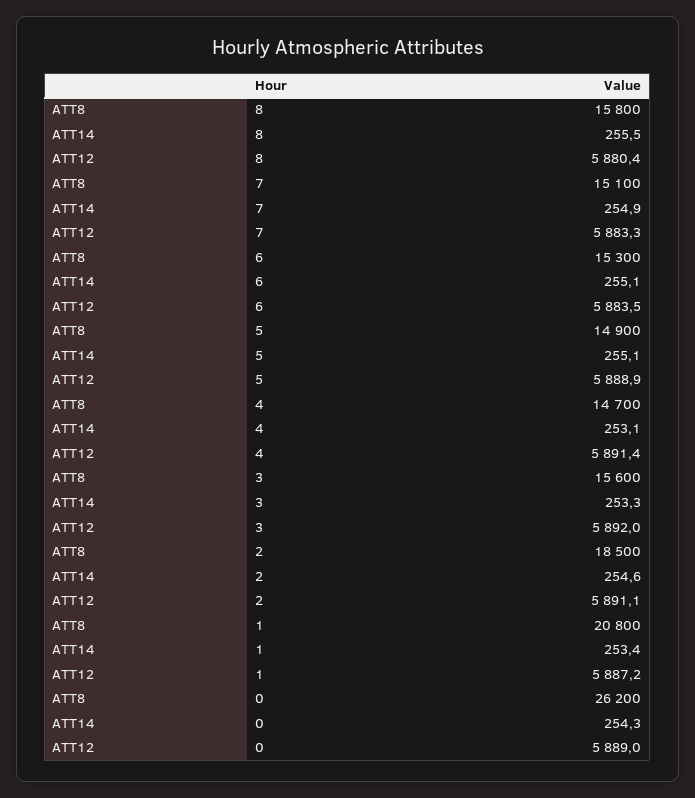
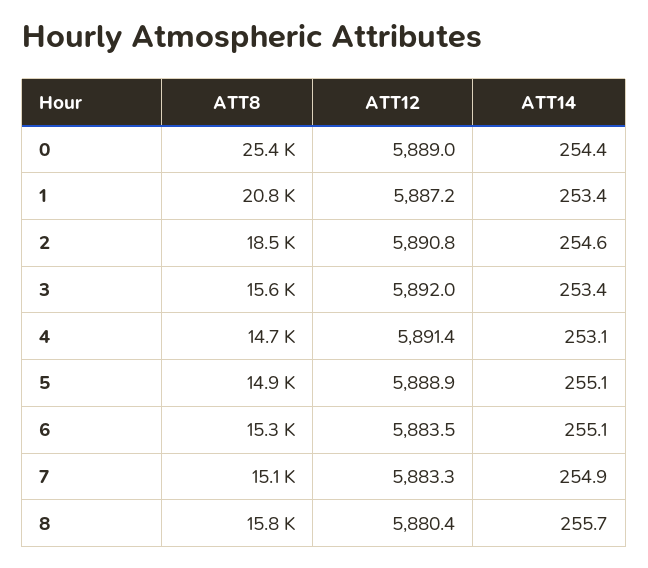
  {
    "ATT8": {
      "8": 15800,
      "7": 15100,
      "6": 15300,
      "5": 14900,
      "4": 14700,
      "3": 15600,
      "2": 18500,
      "1": 20800,
-     "0": 26200
+     "0": 25400
    },
    "ATT14": {
-     "8": 255.5,
+     "8": 255.7,
      "7": 254.9,
      "6": 255.1,
      "5": 255.1,
      "4": 253.1,
-     "3": 253.3,
+     "3": 253.4,
      "2": 254.6,
      "1": 253.4,
-     "0": 254.3
+     "0": 254.4
    },
    "ATT12": {
      "8": 5880.4,
      "7": 5883.3,
      "6": 5883.5,
      "5": 5888.9,
      "4": 5891.4,
      "3": 5892,
-     "2": 5891.1,
+     "2": 5890.8,
      "1": 5887.2,
      "0": 5889
    }
  }

